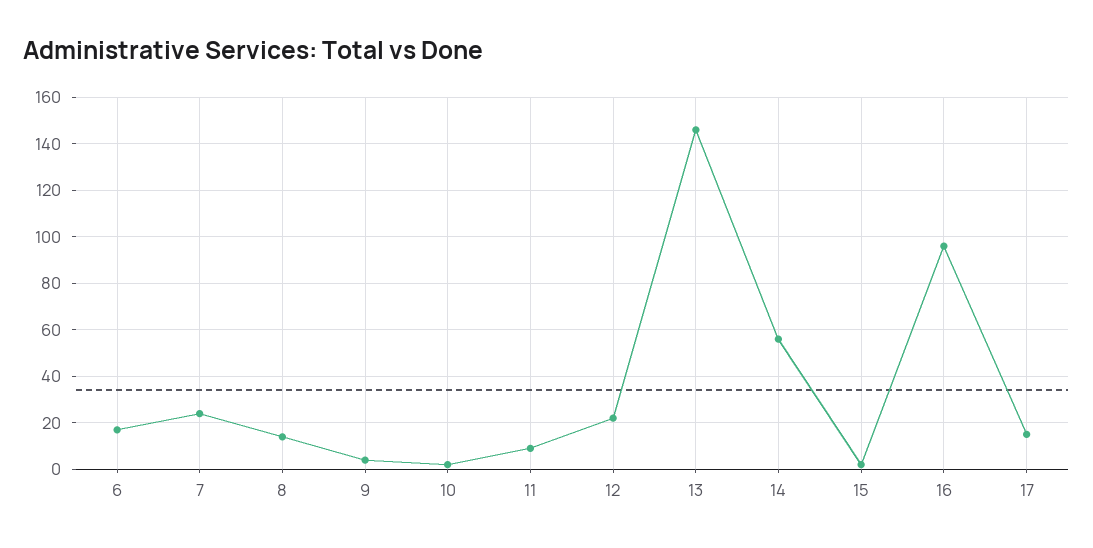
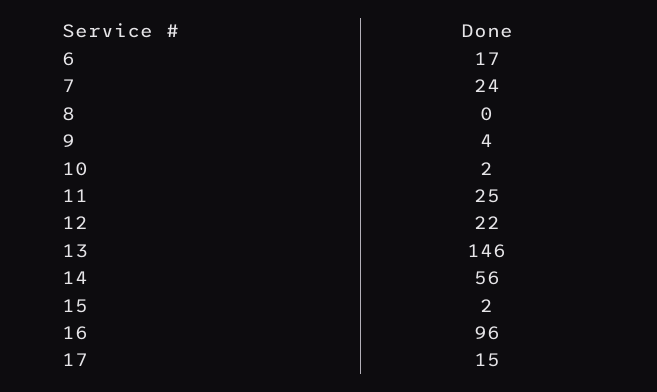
  {
    "6": 17,
    "7": 24,
-   "8": 15,
+   "8": 0,
    "9": 4,
    "10": 2,
-   "11": 10,
+   "11": 25,
    "12": 22,
    "13": 146,
    "14": 56,
    "15": 2,
    "16": 96,
    "17": 15
  }

